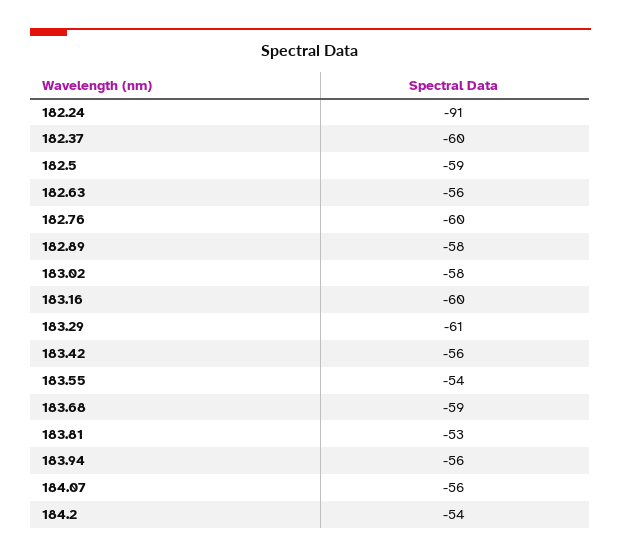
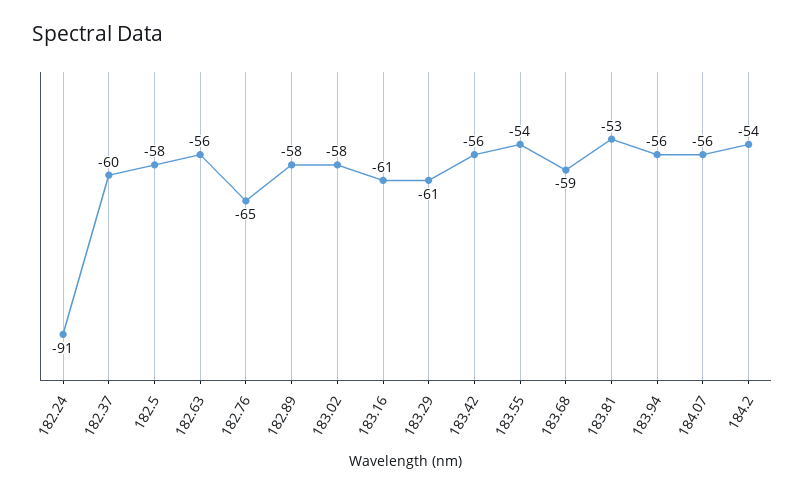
  {
    "182.24": -91,
    "182.37": -60,
-   "182.5": -59,
+   "182.5": -58,
    "182.63": -56,
-   "182.76": -60,
+   "182.76": -65,
    "182.89": -58,
    "183.02": -58,
-   "183.16": -60,
+   "183.16": -61,
    "183.29": -61,
    "183.42": -56,
    "183.55": -54,
    "183.68": -59,
    "183.81": -53,
    "183.94": -56,
    "184.07": -56,
    "184.2": -54
  }

